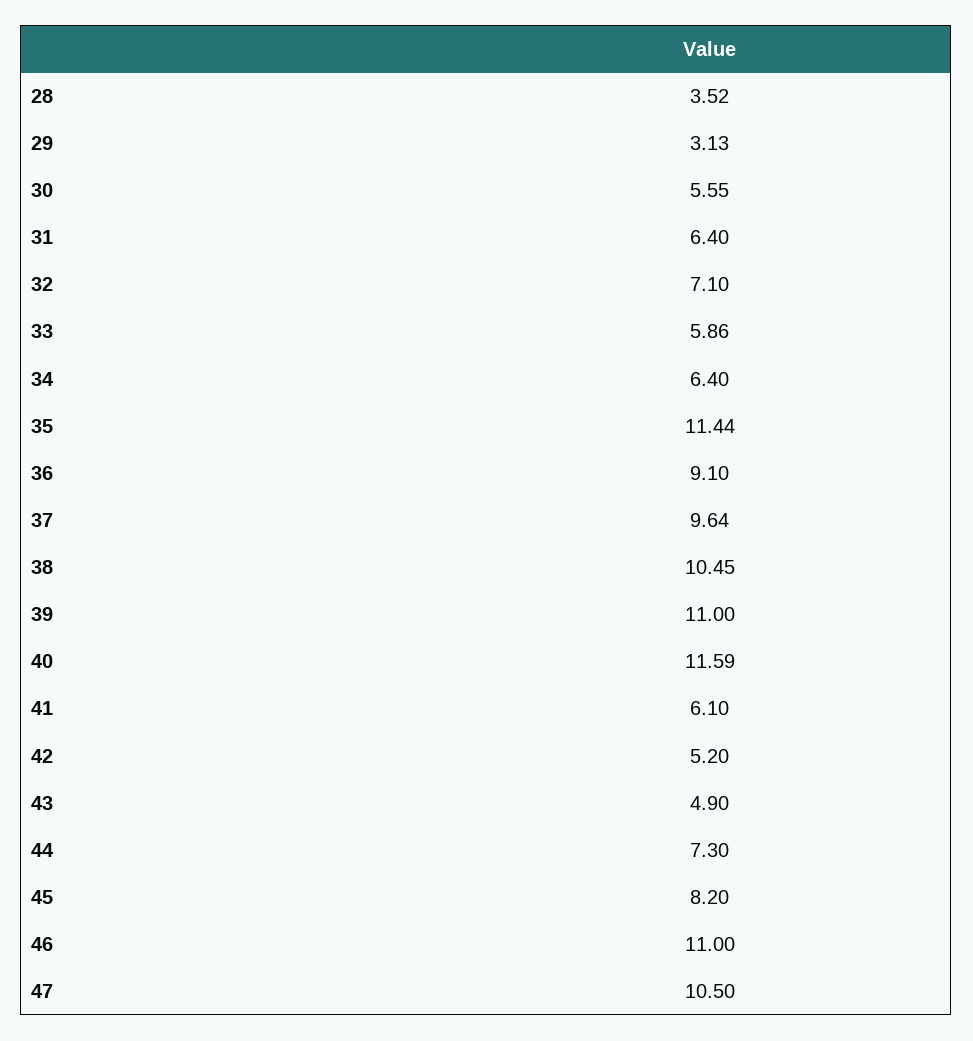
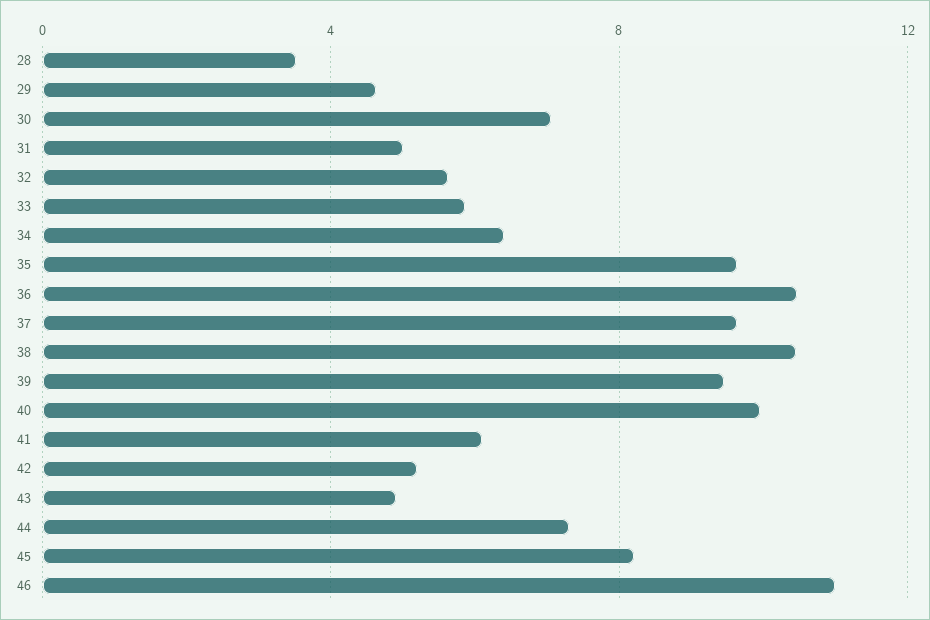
  {
    "28": 3.52,
-   "29": 3.13,
+   "29": 4.5,
-   "30": 5.55,
+   "30": 7,
-   "31": 6.4,
+   "31": 5,
-   "32": 7.1,
+   "32": 5.5,
    "33": 5.86,
    "34": 6.4,
-   "35": 11.44,
+   "35": 9.5,
-   "36": 9.1,
+   "36": 10.5,
    "37": 9.64,
    "38": 10.45,
-   "39": 11,
+   "39": 9.5,
-   "40": 11.59,
+   "40": 10,
    "41": 6.1,
    "42": 5.2,
    "43": 4.9,
    "44": 7.3,
    "45": 8.2,
-   "46": 11,
+   "46": 11
-   "47": 10.5
  }

